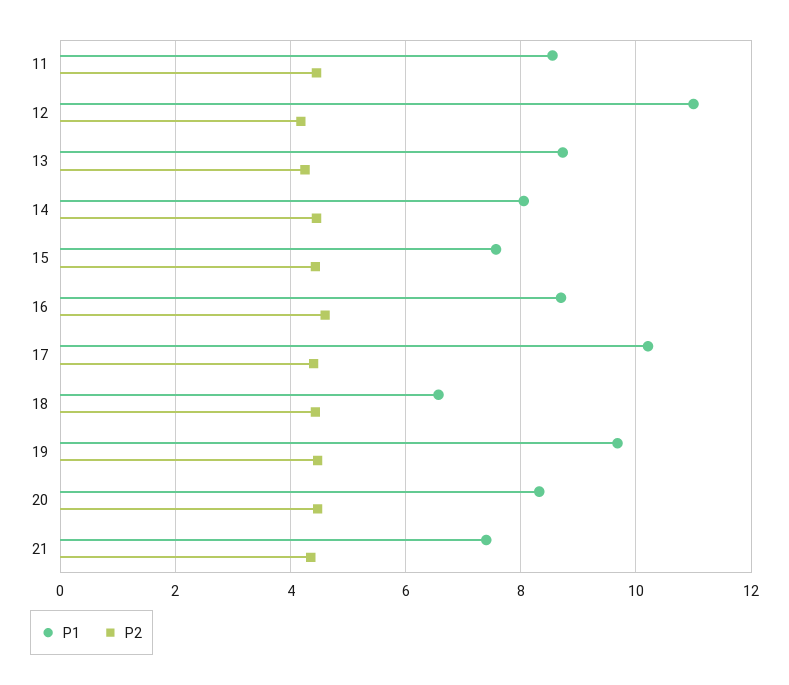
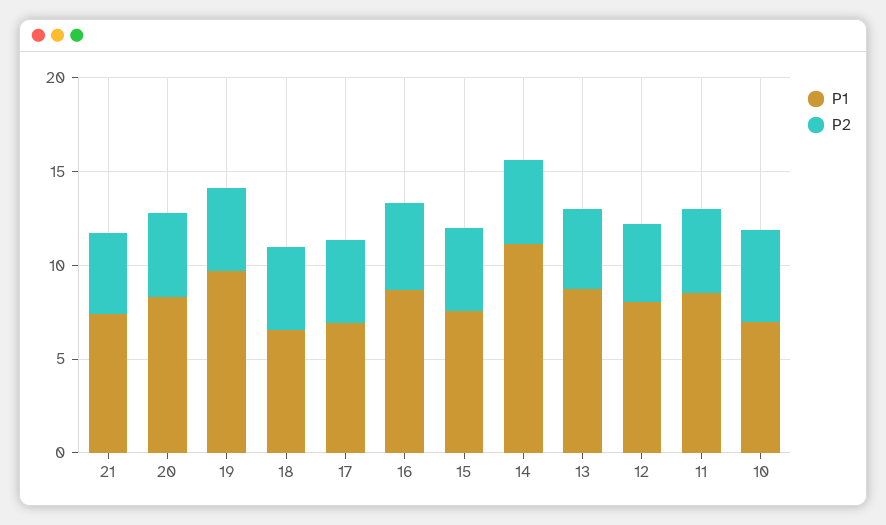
  {
    "P1": {
      "11": 8.6,
-     "12": 11,
+     "12": 8,
      "13": 8.8,
-     "14": 8,
+     "14": 11,
      "15": 7.6,
      "16": 8.8,
-     "17": 10.2,
+     "17": 7,
      "18": 6.6,
      "19": 9.6,
      "20": 8.4,
-     "21": 7.4
+     "21": 7.4,
+     "10": 7
    },
    "P2": {
      "11": 4.4,
      "12": 4.2,
      "13": 4.2,
      "14": 4.4,
      "15": 4.4,
      "16": 4.6,
      "17": 4.4,
      "18": 4.4,
      "19": 4.4,
      "20": 4.4,
-     "21": 4.4
+     "21": 4.4,
+     "10": 5
    }
  }

